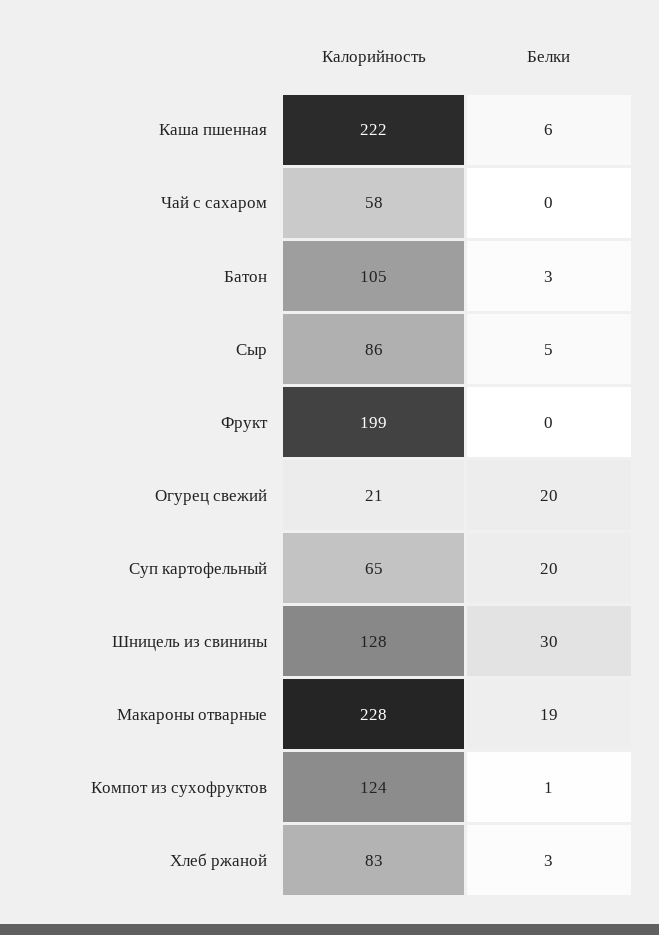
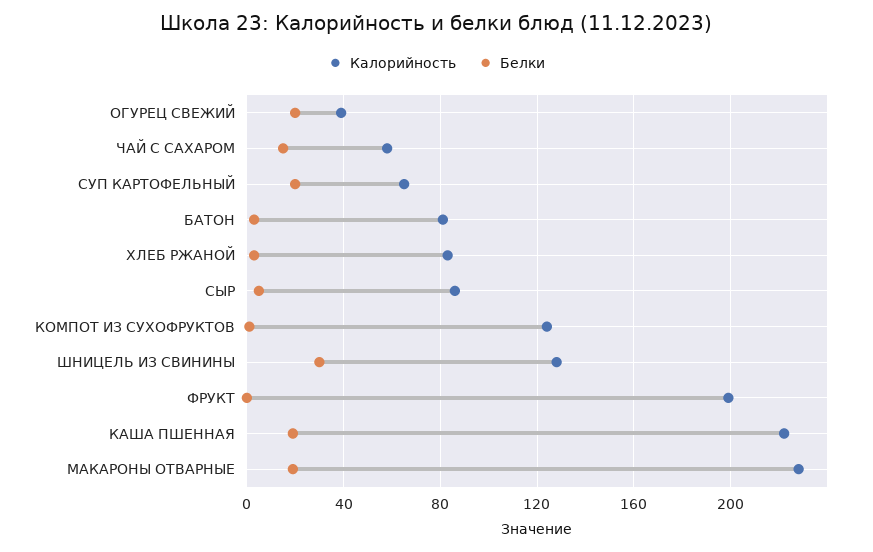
  {
    "Калорийность": {
      "Каша пшенная": 222,
      "Чай с сахаром": 58,
-     "Батон": 105,
+     "Батон": 80,
      "Сыр": 86,
      "Фрукт": 199,
-     "Огурец свежий": 21,
+     "Огурец свежий": 40,
      "Суп картофельный": 65,
      "Шницель из свинины": 128,
      "Макароны отварные": 228,
      "Компот из сухофруктов": 124,
      "Хлеб ржаной": 83
    },
    "Белки": {
-     "Каша пшенная": 6,
+     "Каша пшенная": 20,
-     "Чай с сахаром": 0,
+     "Чай с сахаром": 15,
      "Батон": 3,
      "Сыр": 5,
      "Фрукт": 0,
      "Огурец свежий": 20,
      "Суп картофельный": 20,
      "Шницель из свинины": 30,
      "Макароны отварные": 19,
      "Компот из сухофруктов": 1,
      "Хлеб ржаной": 3
    }
  }

